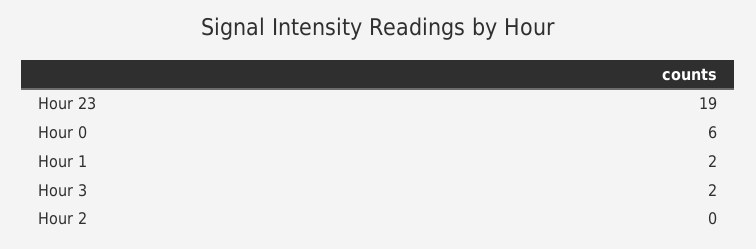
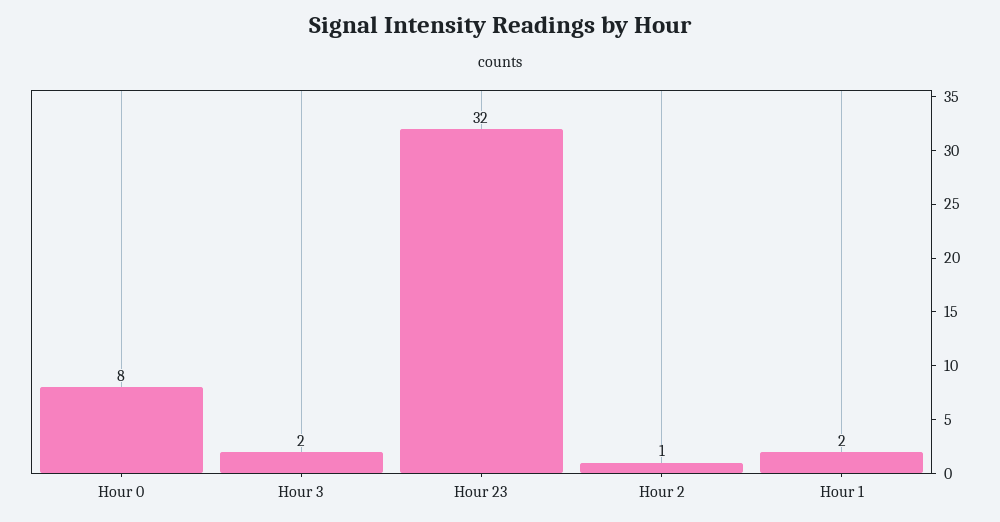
  {
-   "Hour 23": 19,
+   "Hour 23": 32,
-   "Hour 0": 6,
+   "Hour 0": 8,
    "Hour 1": 2,
    "Hour 3": 2,
-   "Hour 2": 0
+   "Hour 2": 1
  }

